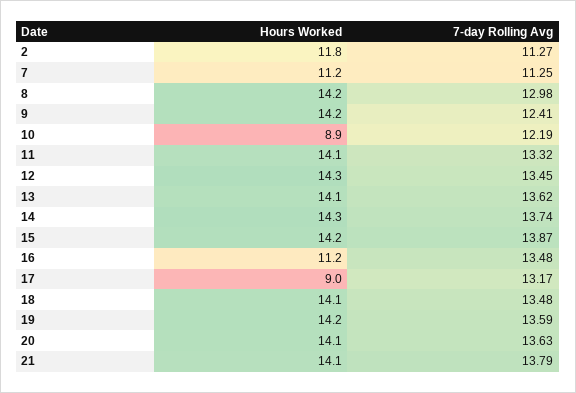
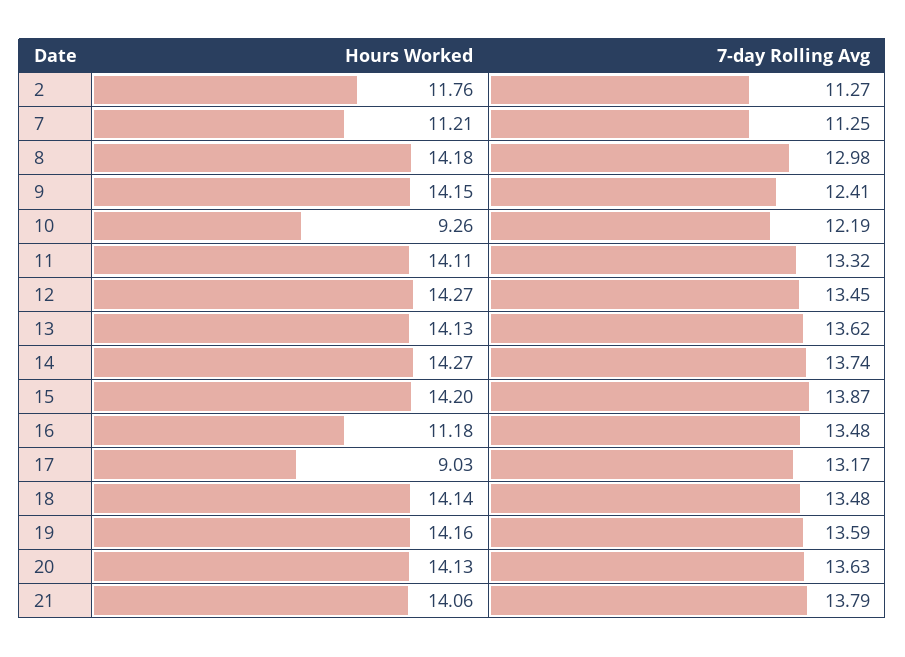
  {
    "Hours Worked": {
      "2": 11.76,
      "7": 11.21,
      "8": 14.18,
      "9": 14.15,
-     "10": 8.9,
+     "10": 9.26,
      "11": 14.11,
      "12": 14.27,
      "13": 14.13,
      "14": 14.27,
      "15": 14.2,
      "16": 11.18,
      "17": 9.03,
      "18": 14.14,
      "19": 14.16,
      "20": 14.13,
      "21": 14.06
    },
    "7-day Rolling Avg": {
      "2": 11.27,
      "7": 11.25,
      "8": 12.98,
      "9": 12.41,
      "10": 12.19,
      "11": 13.32,
      "12": 13.45,
      "13": 13.62,
      "14": 13.74,
      "15": 13.87,
      "16": 13.48,
      "17": 13.17,
      "18": 13.48,
      "19": 13.59,
      "20": 13.63,
      "21": 13.79
    }
  }

